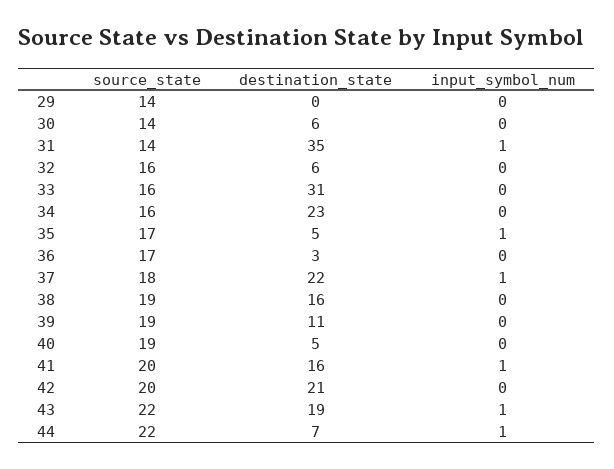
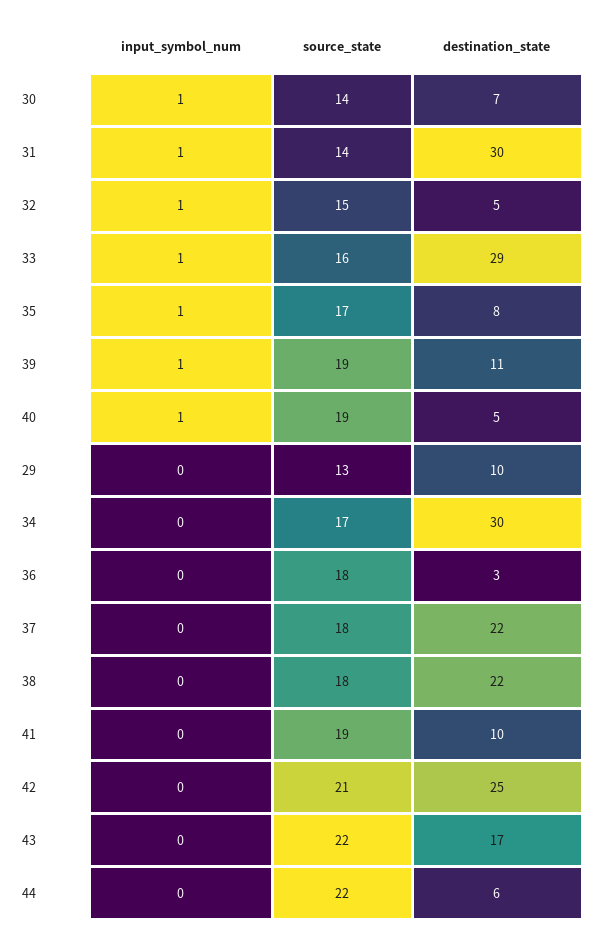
  {
    "source_state": {
-     "29": 14,
+     "29": 13,
      "30": 14,
      "31": 14,
-     "32": 16,
+     "32": 15,
      "33": 16,
-     "34": 16,
+     "34": 17,
      "35": 17,
-     "36": 17,
+     "36": 18,
      "37": 18,
-     "38": 19,
+     "38": 18,
      "39": 19,
      "40": 19,
-     "41": 20,
+     "41": 19,
-     "42": 20,
+     "42": 21,
      "43": 22,
      "44": 22
    },
    "destination_state": {
-     "29": 0,
+     "29": 10,
-     "30": 6,
+     "30": 7,
-     "31": 35,
+     "31": 30,
-     "32": 6,
+     "32": 5,
-     "33": 31,
+     "33": 29,
-     "34": 23,
+     "34": 30,
-     "35": 5,
+     "35": 8,
      "36": 3,
      "37": 22,
-     "38": 16,
+     "38": 22,
      "39": 11,
      "40": 5,
-     "41": 16,
+     "41": 10,
-     "42": 21,
+     "42": 25,
-     "43": 19,
+     "43": 17,
-     "44": 7
+     "44": 6
    },
    "input_symbol_num": {
      "29": 0,
-     "30": 0,
+     "30": 1,
      "31": 1,
-     "32": 0,
+     "32": 1,
-     "33": 0,
+     "33": 1,
      "34": 0,
      "35": 1,
      "36": 0,
-     "37": 1,
+     "37": 0,
      "38": 0,
-     "39": 0,
+     "39": 1,
-     "40": 0,
+     "40": 1,
-     "41": 1,
+     "41": 0,
      "42": 0,
-     "43": 1,
+     "43": 0,
-     "44": 1
+     "44": 0
    }
  }

